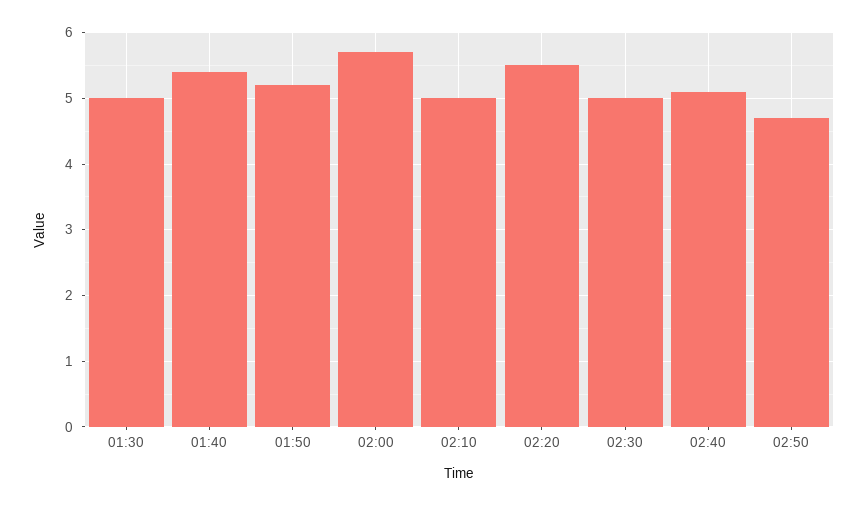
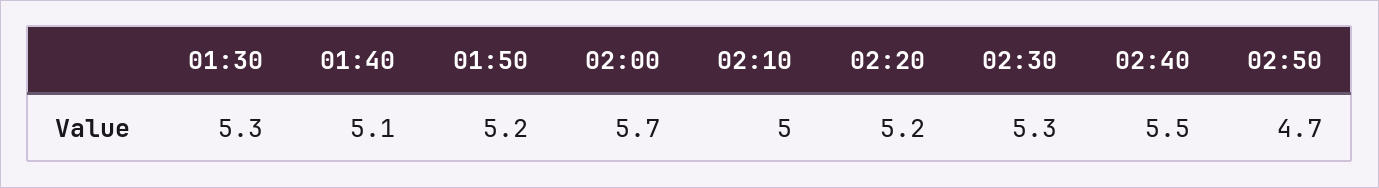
  {
-   "01:30": 5,
+   "01:30": 5.3,
-   "01:40": 5.4,
+   "01:40": 5.1,
    "01:50": 5.2,
    "02:00": 5.7,
    "02:10": 5,
-   "02:20": 5.5,
+   "02:20": 5.2,
-   "02:30": 5,
+   "02:30": 5.3,
-   "02:40": 5.1,
+   "02:40": 5.5,
    "02:50": 4.7
  }

